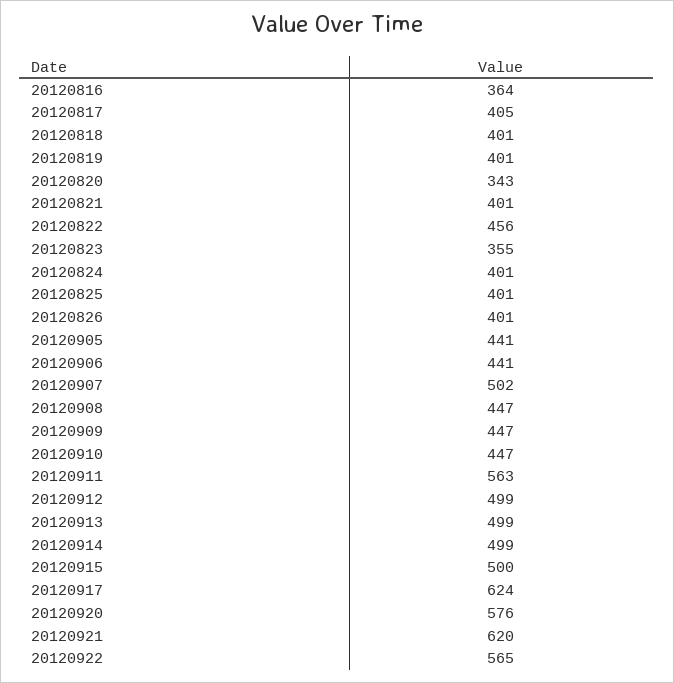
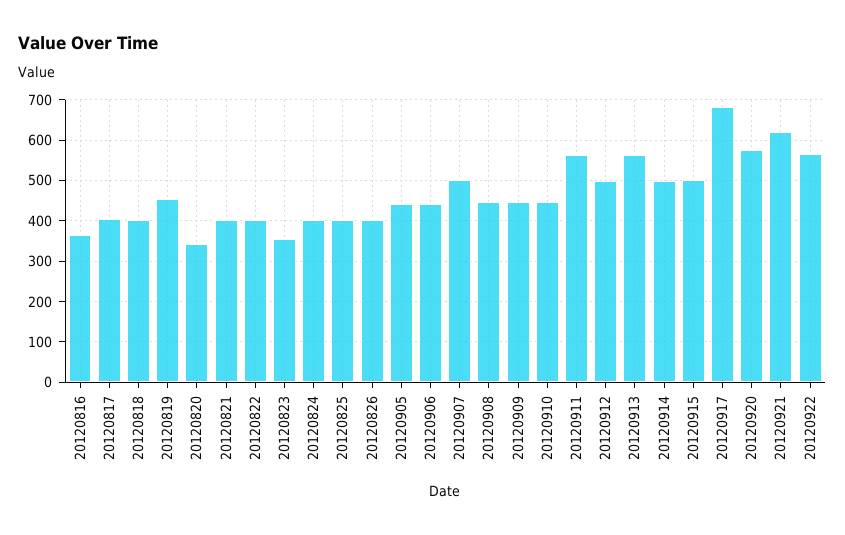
  {
    "20120816": 364,
    "20120817": 405,
    "20120818": 401,
-   "20120819": 401,
+   "20120819": 460,
    "20120820": 343,
    "20120821": 401,
-   "20120822": 456,
+   "20120822": 400,
    "20120823": 355,
    "20120824": 401,
    "20120825": 401,
    "20120826": 401,
    "20120905": 441,
    "20120906": 441,
    "20120907": 502,
    "20120908": 447,
    "20120909": 447,
    "20120910": 447,
    "20120911": 563,
    "20120912": 499,
-   "20120913": 499,
+   "20120913": 560,
    "20120914": 499,
    "20120915": 500,
-   "20120917": 624,
+   "20120917": 680,
    "20120920": 576,
    "20120921": 620,
    "20120922": 565
  }

